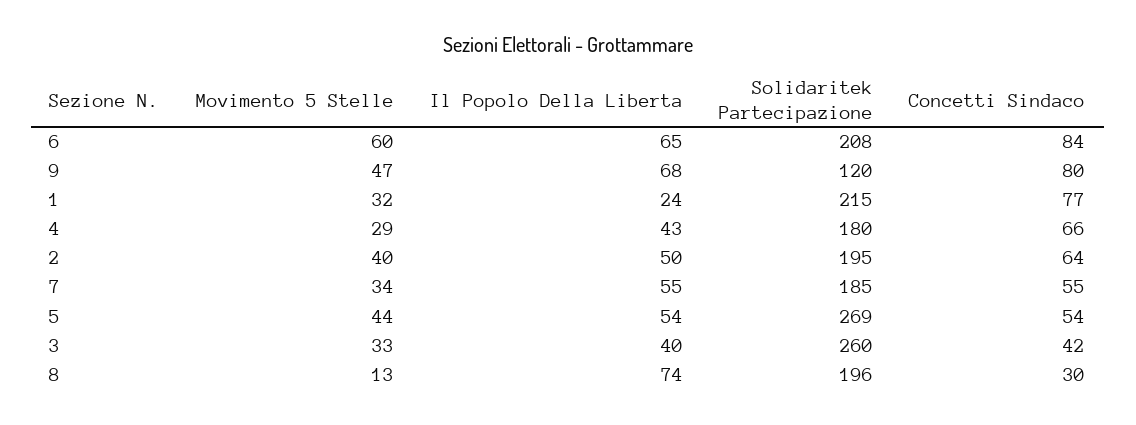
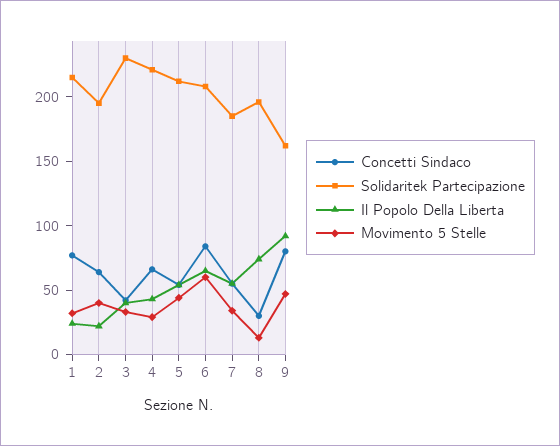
  {
    "Movimento 5 Stelle": {
      "6": 60,
      "9": 47,
      "1": 32,
      "4": 29,
      "2": 40,
      "7": 34,
      "5": 44,
      "3": 33,
      "8": 13
    },
    "Il Popolo Della Liberta": {
      "6": 65,
-     "9": 68,
+     "9": 90,
      "1": 24,
      "4": 43,
-     "2": 50,
+     "2": 20,
      "7": 55,
      "5": 54,
      "3": 40,
      "8": 74
    },
    "Solidaritek Partecipazione": {
      "6": 208,
-     "9": 120,
+     "9": 160,
      "1": 215,
-     "4": 180,
+     "4": 220,
      "2": 195,
      "7": 185,
-     "5": 269,
+     "5": 210,
-     "3": 260,
+     "3": 230,
      "8": 196
    },
    "Concetti Sindaco": {
      "6": 84,
      "9": 80,
      "1": 77,
      "4": 66,
      "2": 64,
      "7": 55,
      "5": 54,
      "3": 42,
      "8": 30
    }
  }

